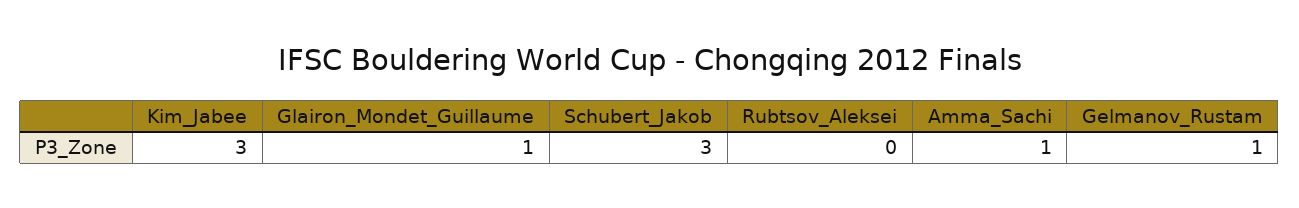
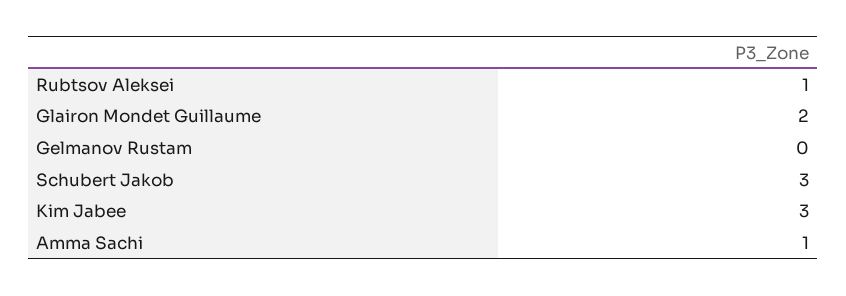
  {
    "Kim_Jabee": 3,
-   "Glairon_Mondet_Guillaume": 1,
+   "Glairon_Mondet_Guillaume": 2,
    "Schubert_Jakob": 3,
-   "Rubtsov_Aleksei": 0,
+   "Rubtsov_Aleksei": 1,
    "Amma_Sachi": 1,
-   "Gelmanov_Rustam": 1
+   "Gelmanov_Rustam": 0
  }

